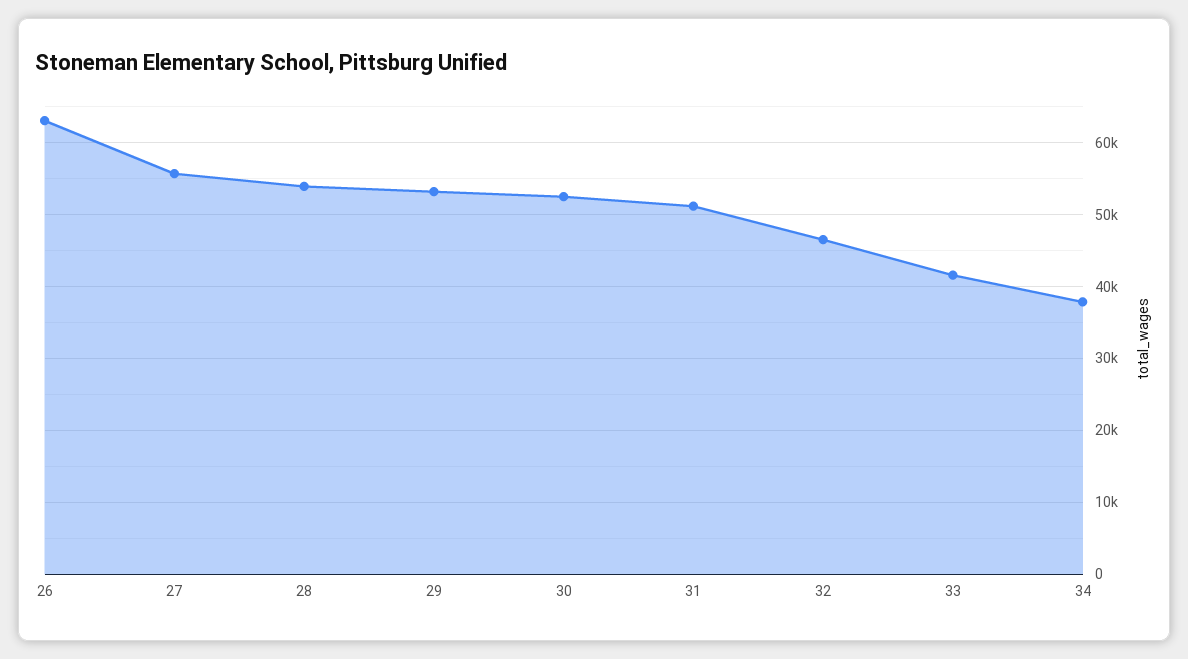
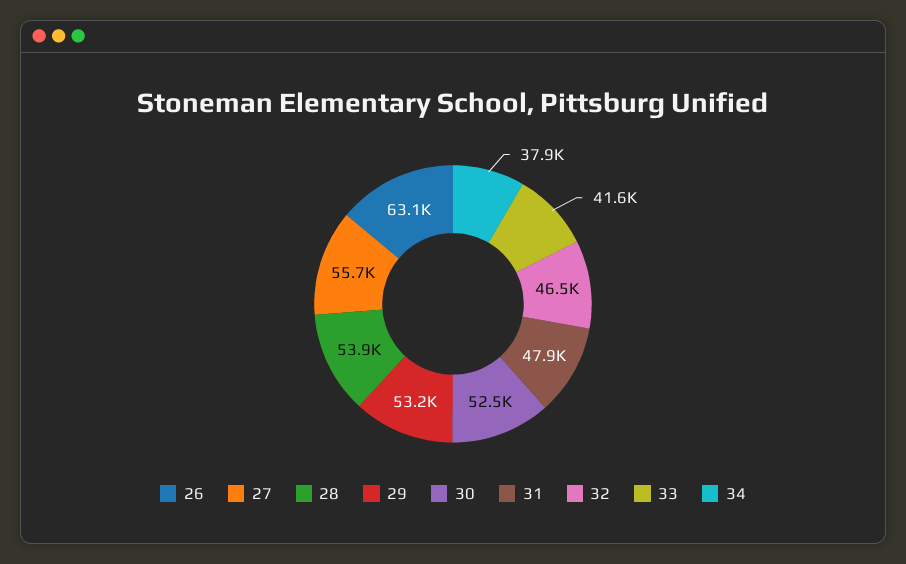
  {
    "26": 63100,
    "27": 55700,
    "28": 53900,
    "29": 53200,
    "30": 52500,
-   "31": 51000,
+   "31": 47900,
    "32": 46500,
    "33": 41600,
    "34": 37900
  }

